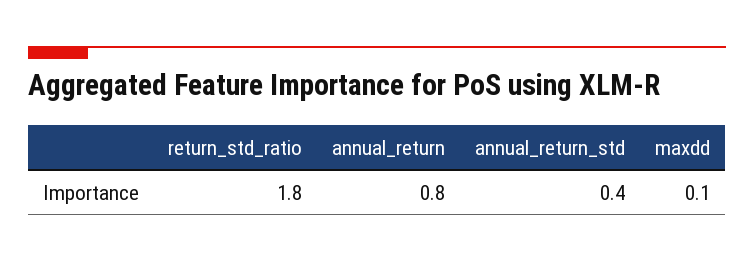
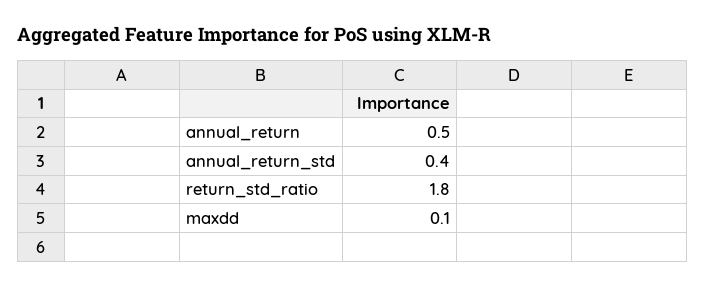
  {
    "return_std_ratio": 1.8,
-   "annual_return": 0.8,
+   "annual_return": 0.5,
    "annual_return_std": 0.4,
    "maxdd": 0.1
  }

